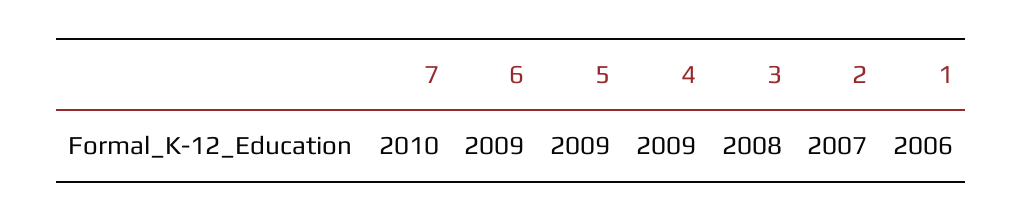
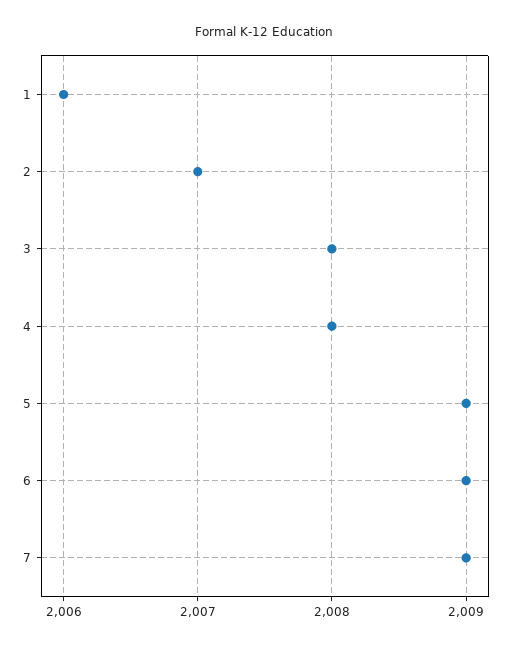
  {
-   "7": 2010,
+   "7": 2009,
    "6": 2009,
    "5": 2009,
-   "4": 2009,
+   "4": 2008,
    "3": 2008,
    "2": 2007,
    "1": 2006
  }

